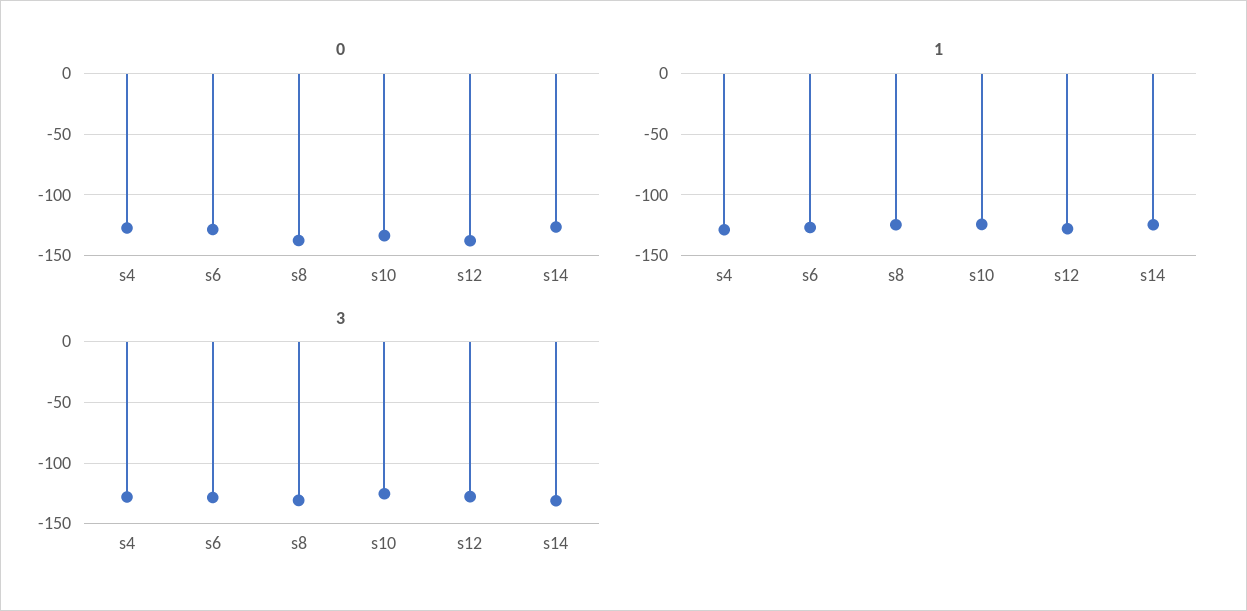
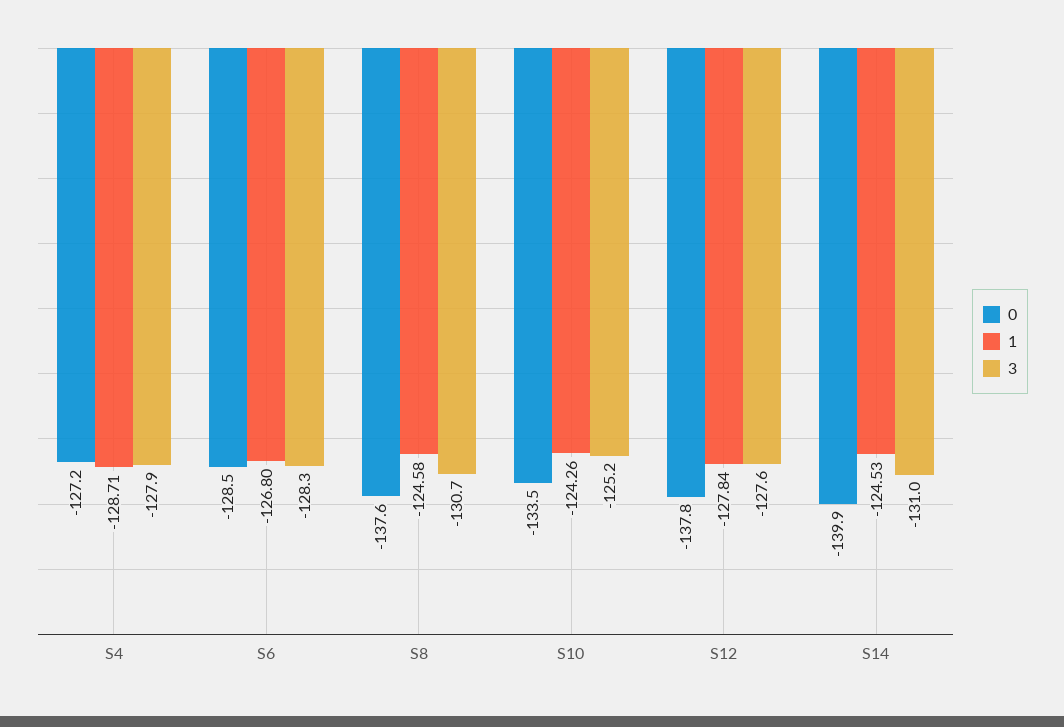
  {
    "0": {
      "s4": -127.2,
      "s6": -128.5,
      "s8": -137.6,
      "s10": -133.5,
      "s12": -137.8,
-     "s14": -125
+     "s14": -139.9
    },
    "1": {
      "s4": -128.71,
      "s6": -126.8,
      "s8": -124.58,
      "s10": -124.26,
      "s12": -127.84,
      "s14": -124.53
    },
    "3": {
      "s4": -127.9,
      "s6": -128.3,
      "s8": -130.7,
      "s10": -125.2,
      "s12": -127.6,
      "s14": -131
    }
  }

